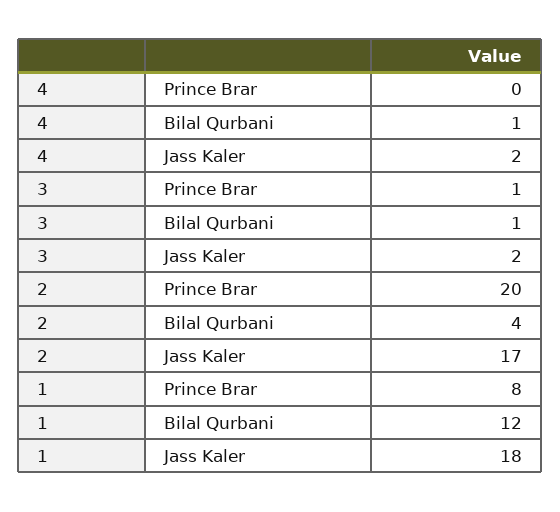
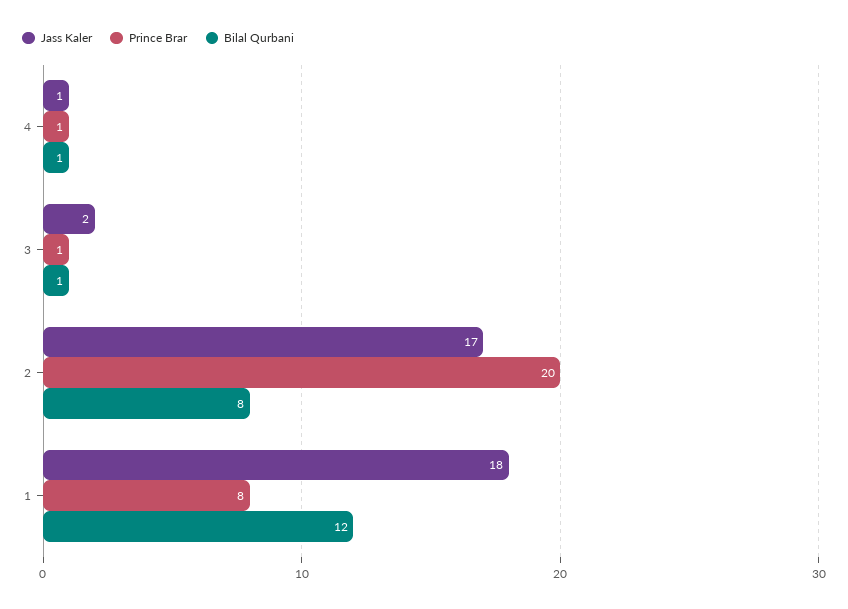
  {
    "Prince Brar": {
-     "4": 0,
+     "4": 1,
      "3": 1,
      "2": 20,
      "1": 8
    },
    "Bilal Qurbani": {
      "4": 1,
      "3": 1,
-     "2": 4,
+     "2": 8,
      "1": 12
    },
    "Jass Kaler": {
-     "4": 2,
+     "4": 1,
      "3": 2,
      "2": 17,
      "1": 18
    }
  }

